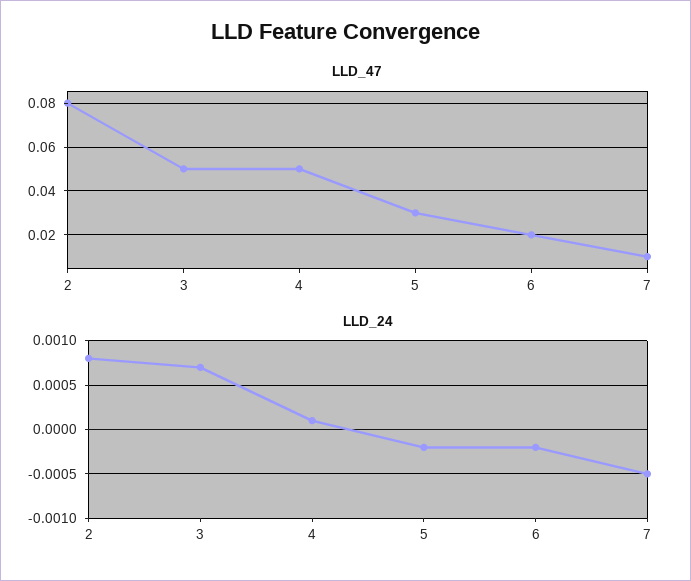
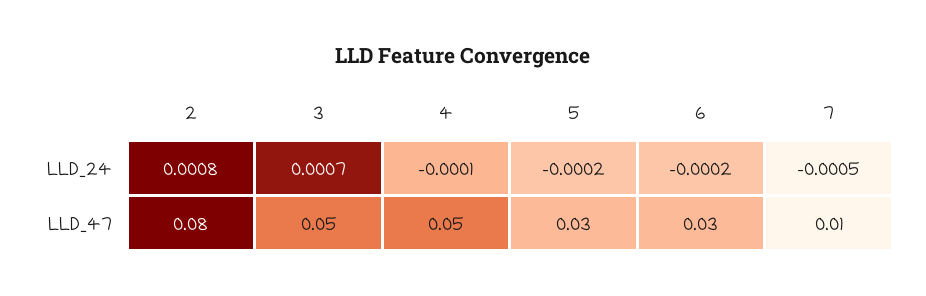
  {
    "LLD_47": {
      "2": 0.08,
      "3": 0.05,
      "4": 0.05,
      "5": 0.03,
-     "6": 0.02,
+     "6": 0.03,
      "7": 0.01
    },
    "LLD_24": {
      "2": 0.0008,
      "3": 0.0007,
-     "4": 0.0001,
+     "4": -0.0001,
      "5": -0.0002,
      "6": -0.0002,
      "7": -0.0005
    }
  }

